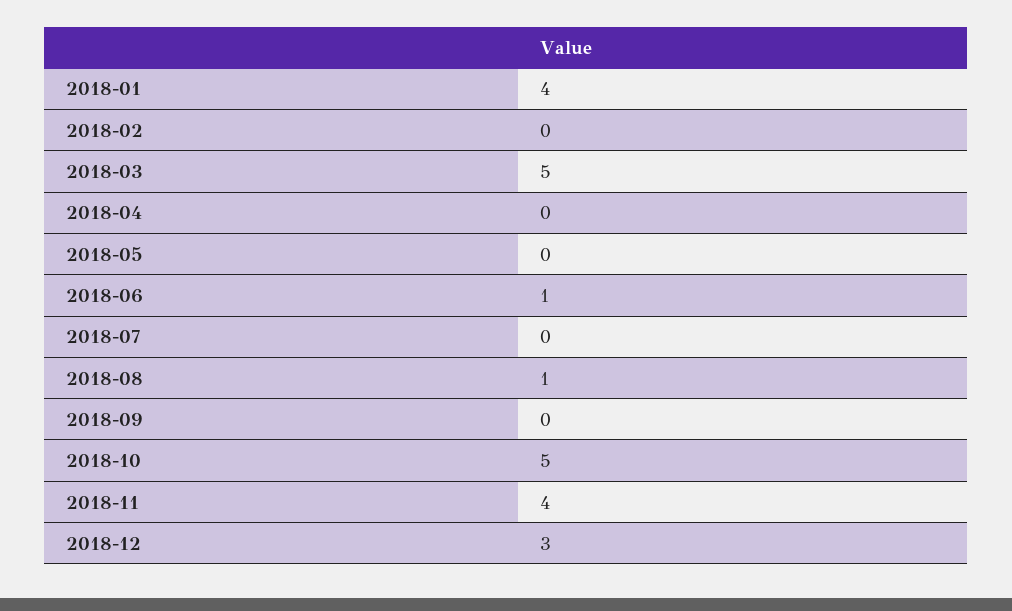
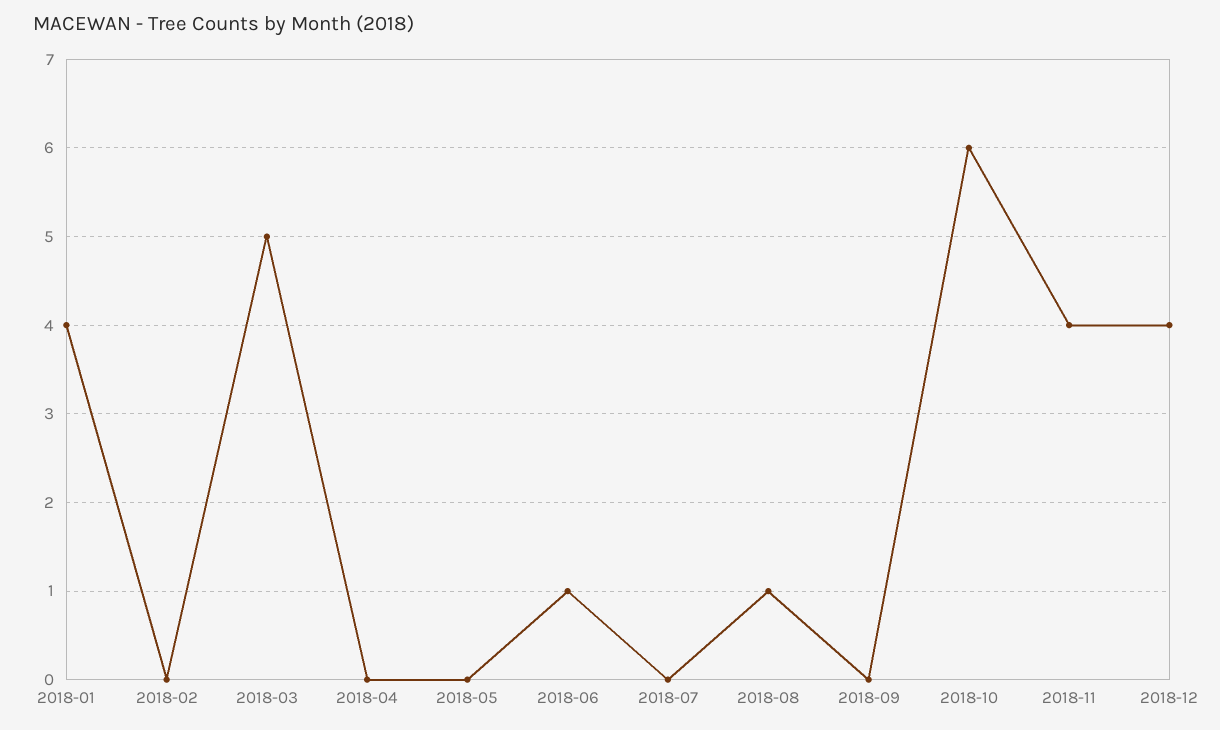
  {
    "2018-01": 4,
    "2018-02": 0,
    "2018-03": 5,
    "2018-04": 0,
    "2018-05": 0,
    "2018-06": 1,
    "2018-07": 0,
    "2018-08": 1,
    "2018-09": 0,
-   "2018-10": 5,
+   "2018-10": 6,
    "2018-11": 4,
-   "2018-12": 3
+   "2018-12": 4
  }

